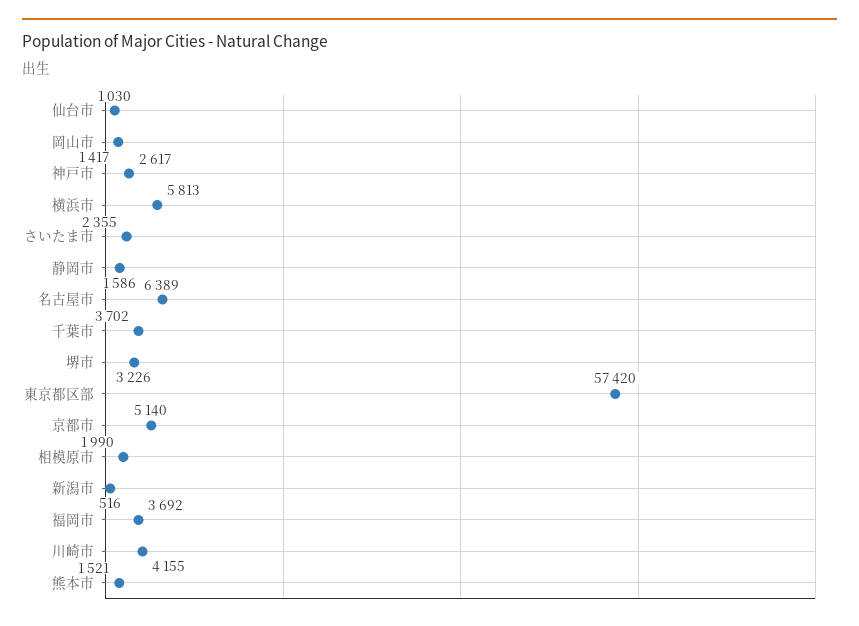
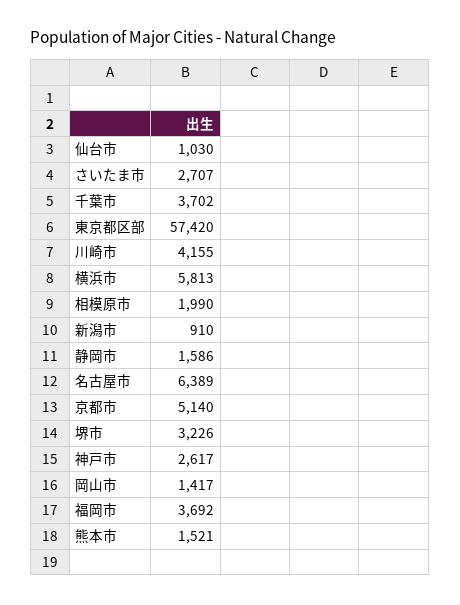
  {
    "仙台市": 1030,
    "岡山市": 1417,
    "神戸市": 2617,
    "横浜市": 5813,
-   "さいたま市": 2355,
+   "さいたま市": 2707,
    "静岡市": 1586,
    "名古屋市": 6389,
    "千葉市": 3702,
    "堺市": 3226,
    "東京都区部": 57420,
    "京都市": 5140,
    "相模原市": 1990,
-   "新潟市": 516,
+   "新潟市": 910,
    "福岡市": 3692,
    "川崎市": 4155,
    "熊本市": 1521
  }

